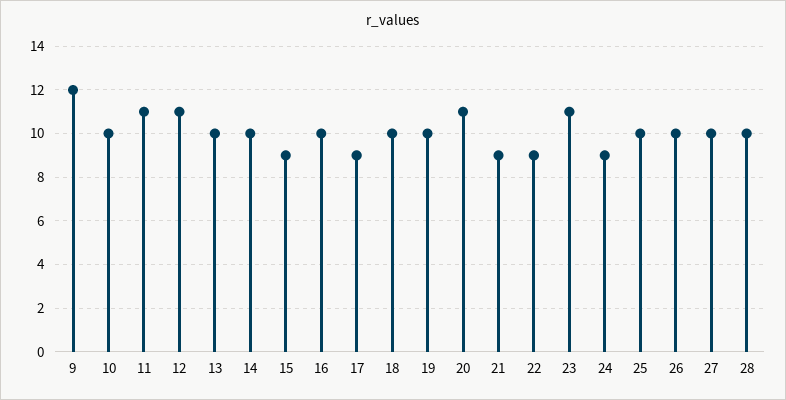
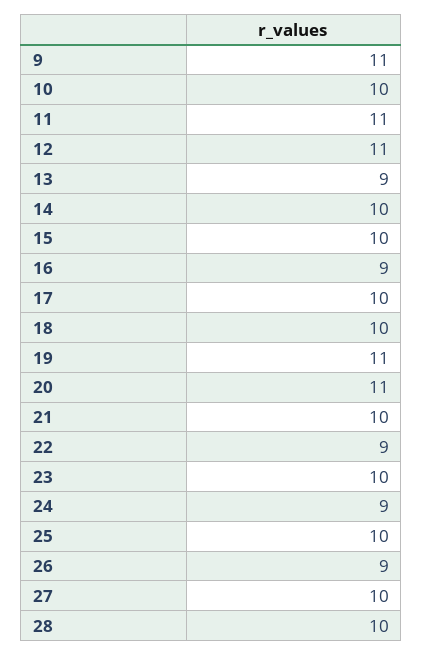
  {
-   "9": 12,
+   "9": 11,
    "10": 10,
    "11": 11,
    "12": 11,
-   "13": 10,
+   "13": 9,
    "14": 10,
-   "15": 9,
+   "15": 10,
-   "16": 10,
+   "16": 9,
-   "17": 9,
+   "17": 10,
    "18": 10,
-   "19": 10,
+   "19": 11,
    "20": 11,
-   "21": 9,
+   "21": 10,
    "22": 9,
-   "23": 11,
+   "23": 10,
    "24": 9,
    "25": 10,
-   "26": 10,
+   "26": 9,
    "27": 10,
    "28": 10
  }

